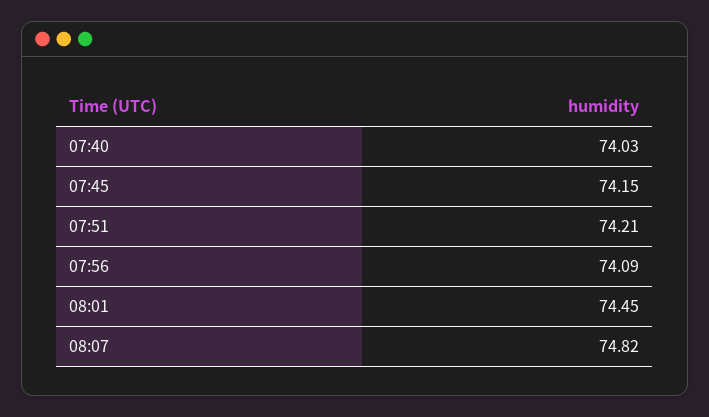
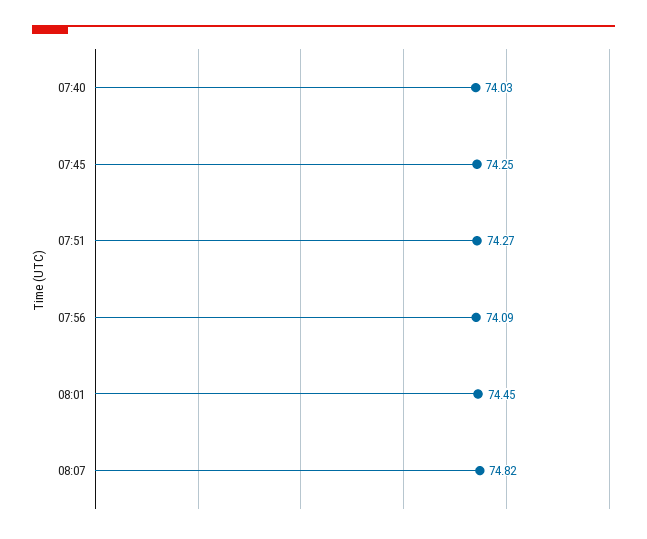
  {
    "07:40": 74.03,
-   "07:45": 74.15,
+   "07:45": 74.25,
-   "07:51": 74.21,
+   "07:51": 74.27,
    "07:56": 74.09,
    "08:01": 74.45,
    "08:07": 74.82
  }

